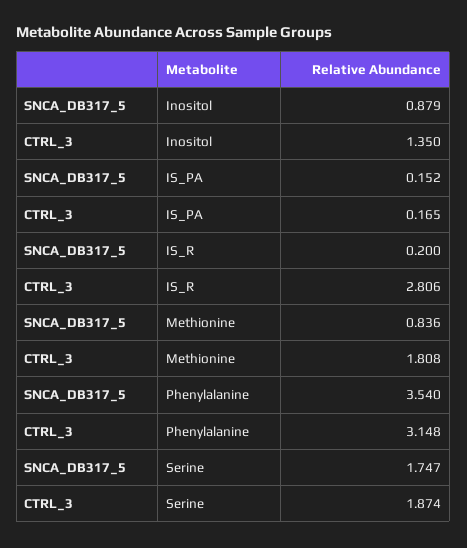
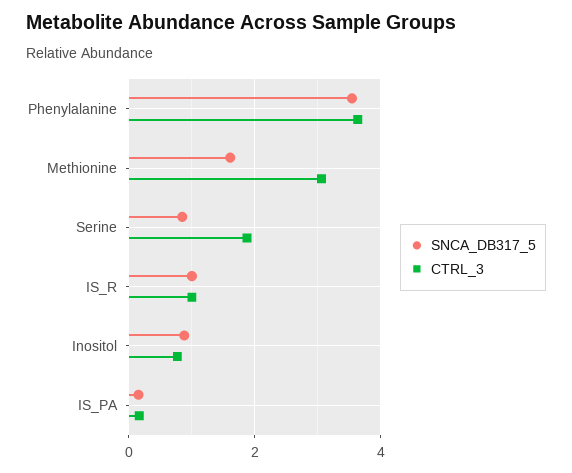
  {
    "SNCA_DB317_5": {
      "Inositol": 0.879,
      "IS_PA": 0.152,
-     "IS_R": 0.2,
+     "IS_R": 1,
-     "Methionine": 0.836,
+     "Methionine": 1.6,
      "Phenylalanine": 3.54,
-     "Serine": 1.747
+     "Serine": 0.8
    },
    "CTRL_3": {
-     "Inositol": 1.35,
+     "Inositol": 0.8,
      "IS_PA": 0.165,
-     "IS_R": 2.806,
+     "IS_R": 1,
-     "Methionine": 1.808,
+     "Methionine": 3,
-     "Phenylalanine": 3.148,
+     "Phenylalanine": 3.6,
      "Serine": 1.874
    }
  }

